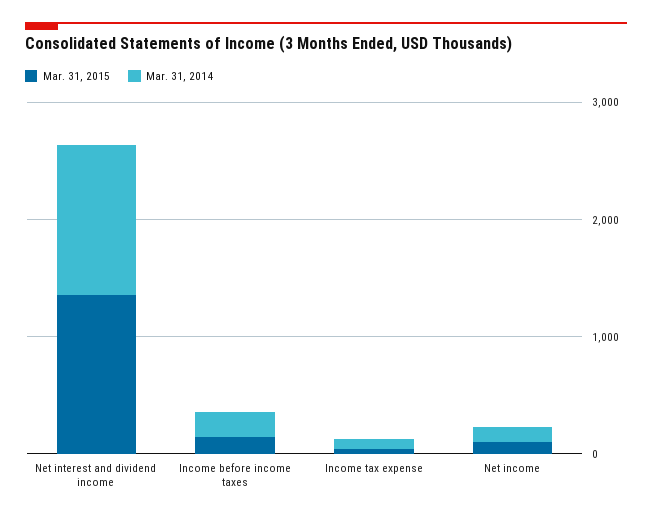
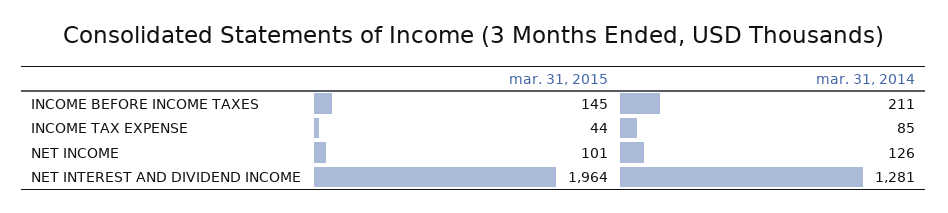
  {
    "Mar. 31, 2015": {
-     "Net interest and dividend income": 1400,
+     "Net interest and dividend income": 1964,
      "Income before income taxes": 145,
      "Income tax expense": 44,
      "Net income": 101
    },
    "Mar. 31, 2014": {
      "Net interest and dividend income": 1281,
      "Income before income taxes": 211,
      "Income tax expense": 85,
      "Net income": 126
    }
  }

